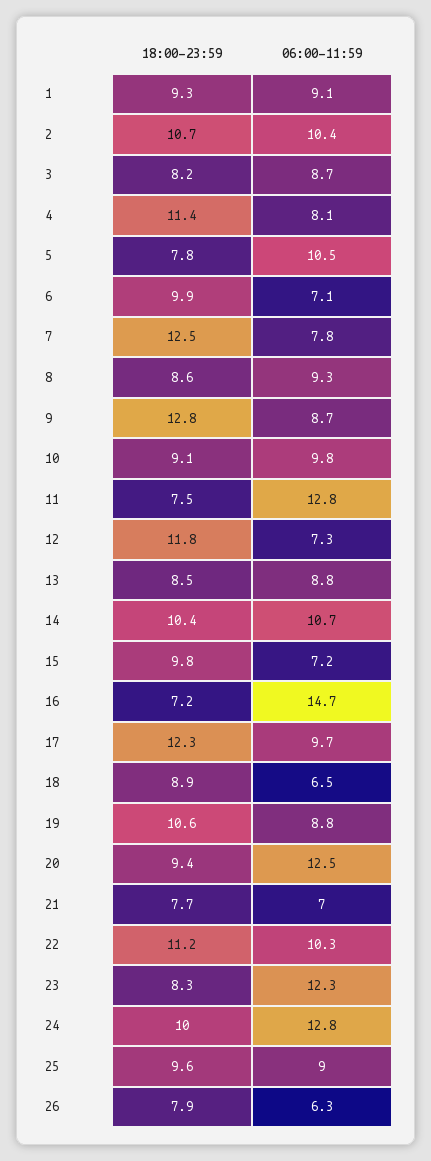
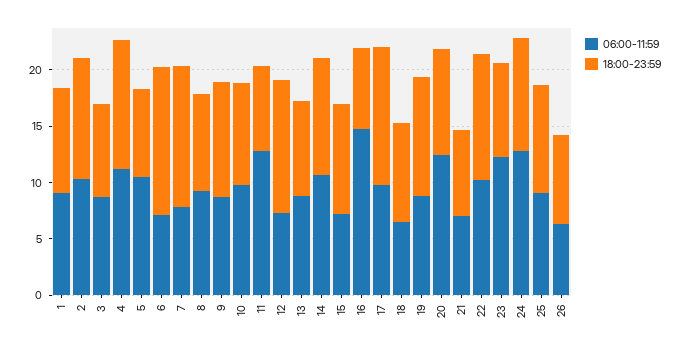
  {
    "18:00-23:59": {
      "1": 9.3,
      "2": 10.7,
      "3": 8.2,
      "4": 11.4,
      "5": 7.8,
-     "6": 9.9,
+     "6": 13,
      "7": 12.5,
      "8": 8.6,
-     "9": 12.8,
+     "9": 10,
      "10": 9.1,
      "11": 7.5,
      "12": 11.8,
      "13": 8.5,
      "14": 10.4,
      "15": 9.8,
      "16": 7.2,
      "17": 12.3,
      "18": 8.9,
      "19": 10.6,
      "20": 9.4,
      "21": 7.7,
      "22": 11.2,
      "23": 8.3,
      "24": 10,
      "25": 9.6,
      "26": 7.9
    },
    "06:00-11:59": {
      "1": 9.1,
      "2": 10.4,
      "3": 8.7,
-     "4": 8.1,
+     "4": 11,
      "5": 10.5,
      "6": 7.1,
      "7": 7.8,
      "8": 9.3,
      "9": 8.7,
      "10": 9.8,
      "11": 12.8,
      "12": 7.3,
      "13": 8.8,
      "14": 10.7,
      "15": 7.2,
      "16": 14.7,
      "17": 9.7,
      "18": 6.5,
      "19": 8.8,
      "20": 12.5,
      "21": 7,
      "22": 10.3,
      "23": 12.3,
      "24": 12.8,
      "25": 9,
      "26": 6.3
    }
  }

